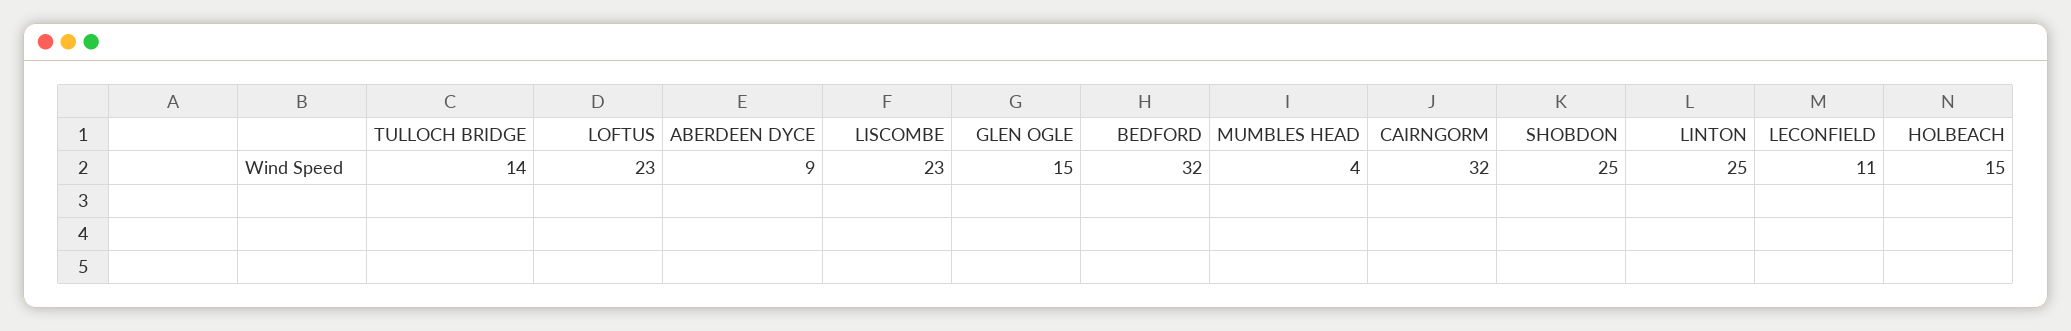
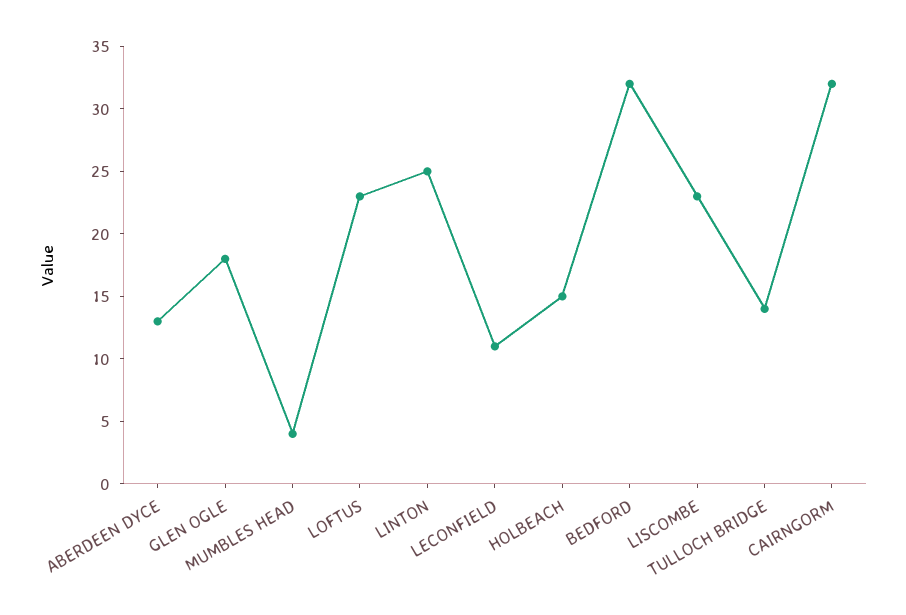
  {
    "TULLOCH BRIDGE": 14,
    "LOFTUS": 23,
-   "ABERDEEN DYCE": 9,
+   "ABERDEEN DYCE": 13,
    "LISCOMBE": 23,
-   "GLEN OGLE": 15,
+   "GLEN OGLE": 18,
    "BEDFORD": 32,
    "MUMBLES HEAD": 4,
    "CAIRNGORM": 32,
-   "SHOBDON": 25,
    "LINTON": 25,
    "LECONFIELD": 11,
    "HOLBEACH": 15
  }

